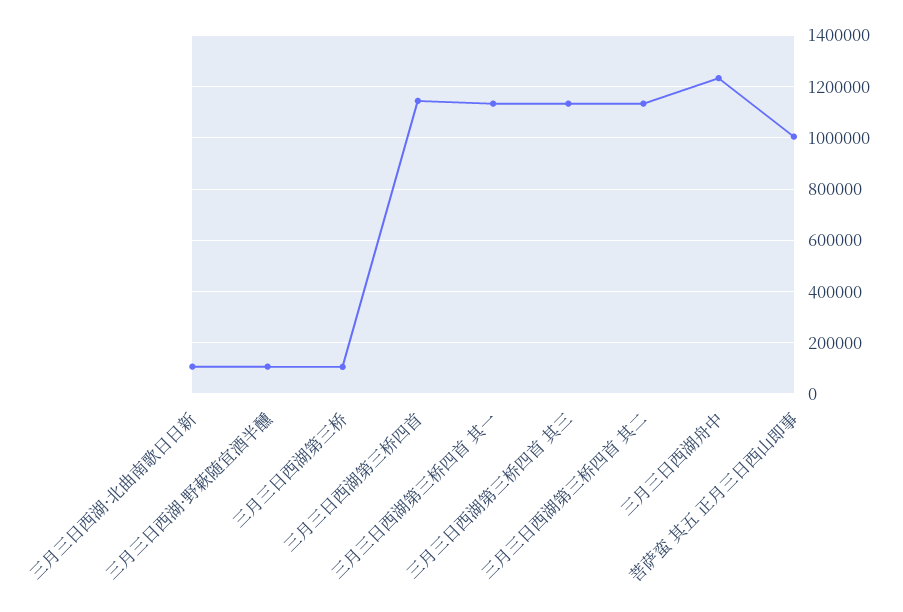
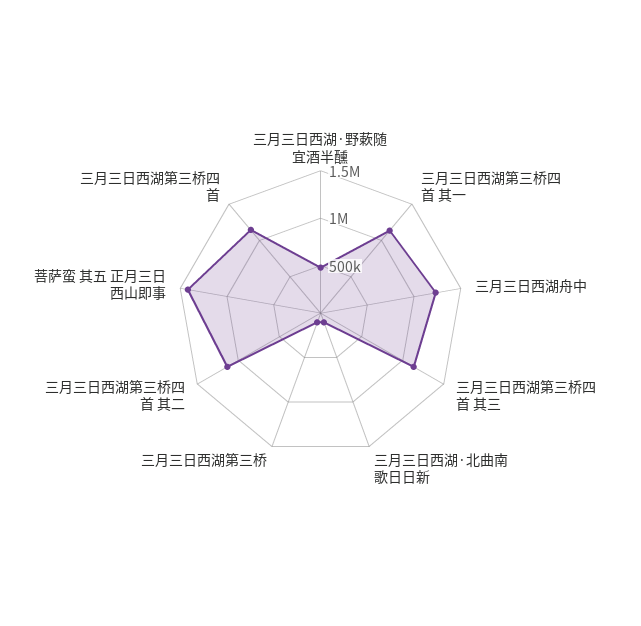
  {
    "三月三日西湖·北曲南歌日日新": 100000,
-   "三月三日西湖·野蔌随宜酒半醺": 100000,
+   "三月三日西湖·野蔌随宜酒半醺": 500000,
    "三月三日西湖第三桥": 100000,
    "三月三日西湖第三桥四首": 1150000,
    "三月三日西湖第三桥四首 其一": 1125000,
    "三月三日西湖第三桥四首 其三": 1125000,
    "三月三日西湖第三桥四首 其二": 1125000,
    "三月三日西湖舟中": 1225000,
-   "菩萨蛮 其五 正月三日西山即事": 1000000
+   "菩萨蛮 其五 正月三日西山即事": 1400000
  }

